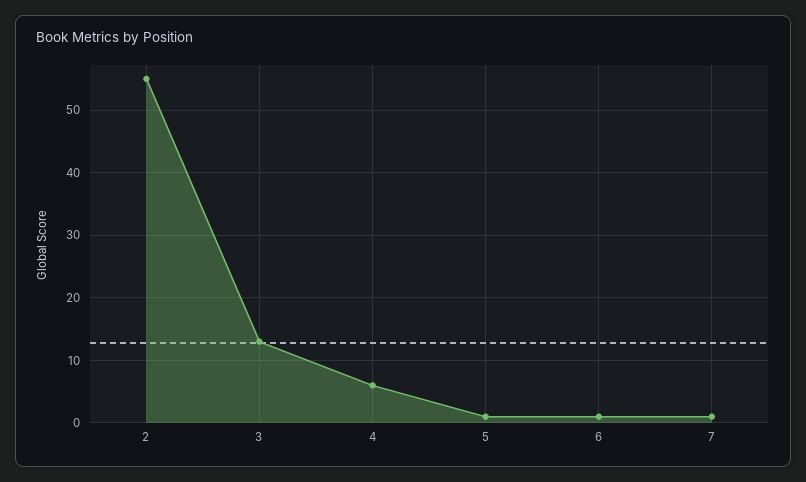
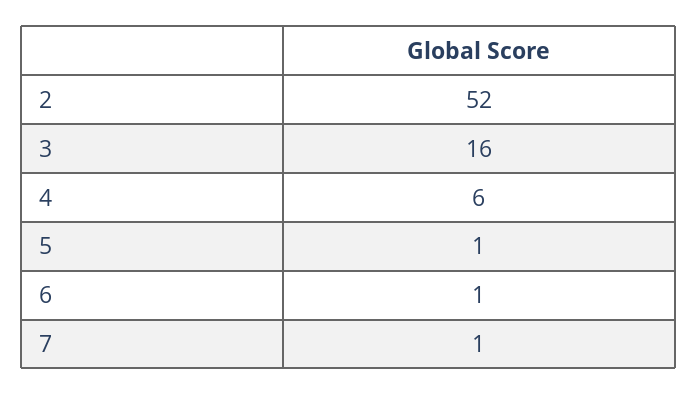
  {
-   "2": 55,
+   "2": 52,
-   "3": 13,
+   "3": 16,
    "4": 6,
    "5": 1,
    "6": 1,
    "7": 1
  }

